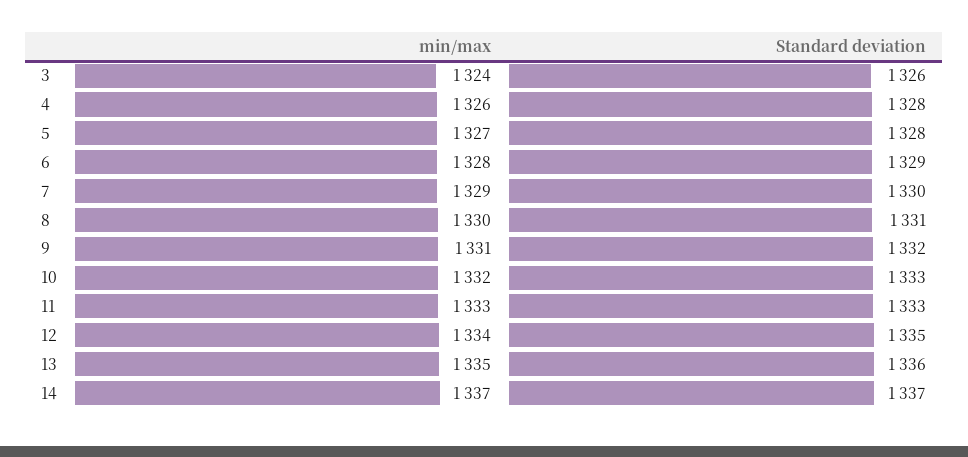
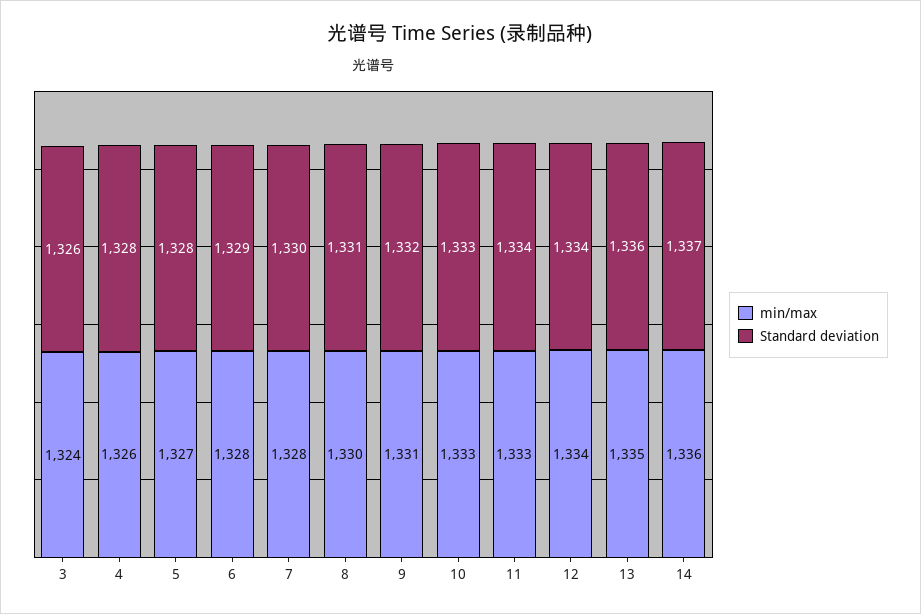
  {
    "min/max": {
      "3": 1324,
      "4": 1326,
      "5": 1327,
      "6": 1328,
-     "7": 1329,
+     "7": 1328,
      "8": 1330,
      "9": 1331,
-     "10": 1332,
+     "10": 1333,
      "11": 1333,
      "12": 1334,
      "13": 1335,
-     "14": 1337
+     "14": 1336
    },
    "Standard deviation": {
      "3": 1326,
      "4": 1328,
      "5": 1328,
      "6": 1329,
      "7": 1330,
      "8": 1331,
      "9": 1332,
      "10": 1333,
-     "11": 1333,
+     "11": 1334,
-     "12": 1335,
+     "12": 1334,
      "13": 1336,
      "14": 1337
    }
  }

